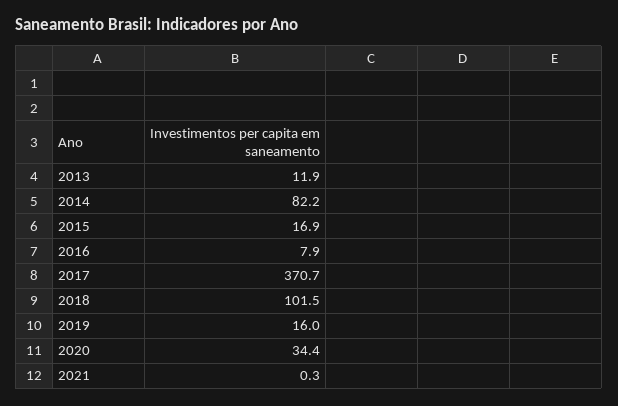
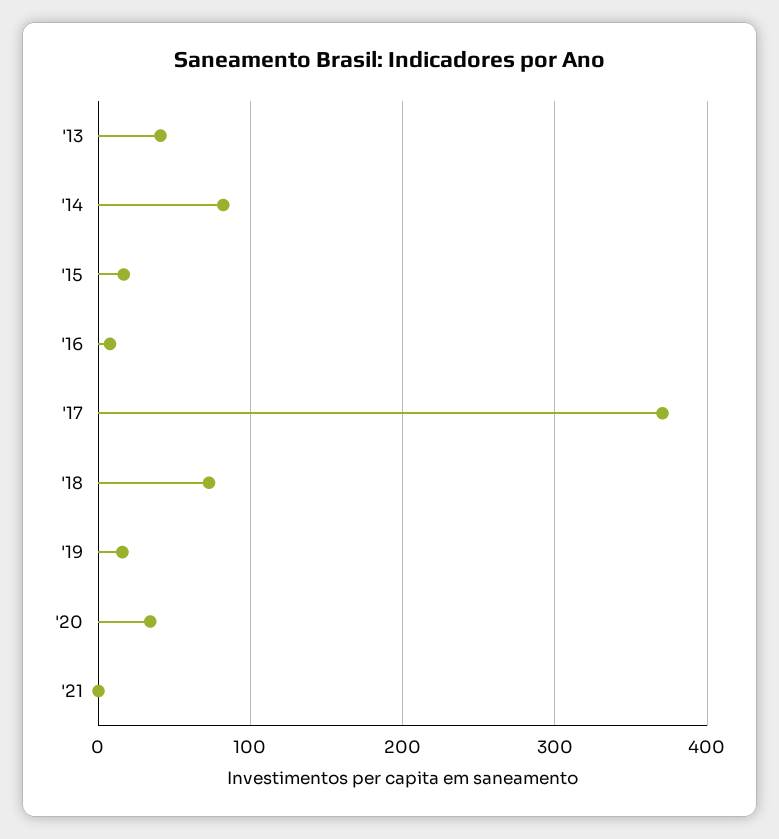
  {
-   "2013": 11.9,
+   "2013": 40,
    "2014": 82.2,
    "2015": 16.9,
    "2016": 7.9,
    "2017": 370.7,
-   "2018": 101.5,
+   "2018": 70,
    "2019": 16,
    "2020": 34.4,
    "2021": 0.3
  }

